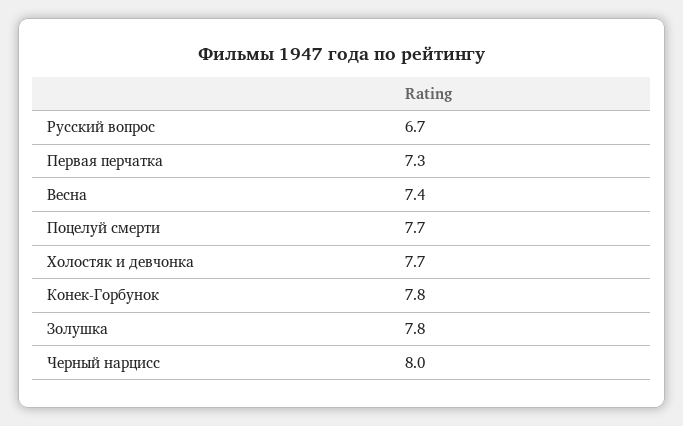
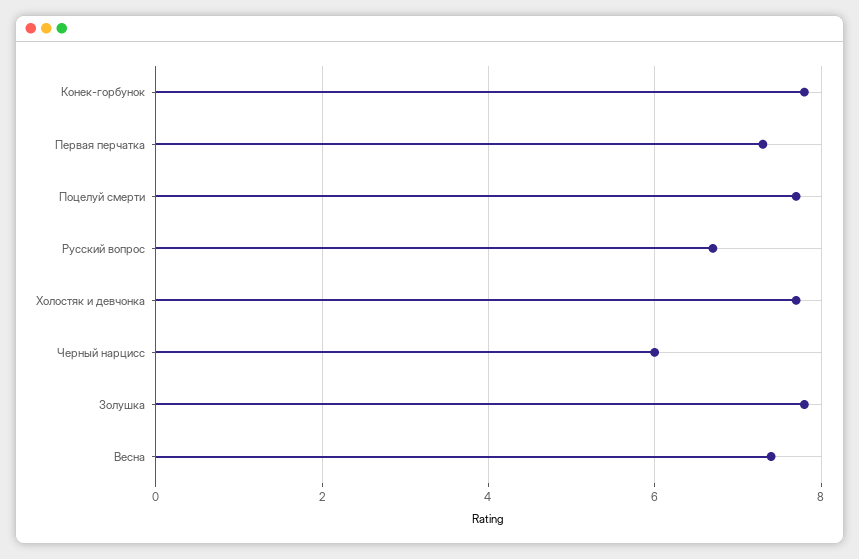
  {
    "Русский вопрос": 6.7,
    "Первая перчатка": 7.3,
    "Весна": 7.4,
    "Поцелуй смерти": 7.7,
    "Холостяк и девчонка": 7.7,
    "Конек-Горбунок": 7.8,
    "Золушка": 7.8,
-   "Черный нарцисс": 8
+   "Черный нарцисс": 6
  }

